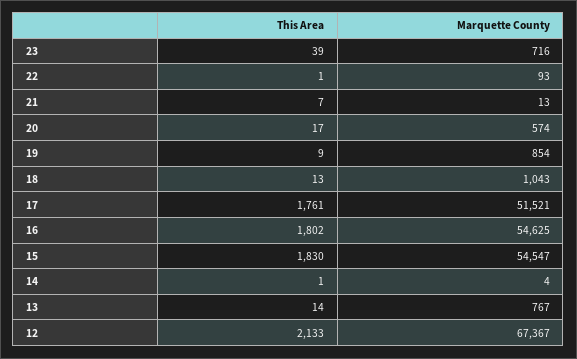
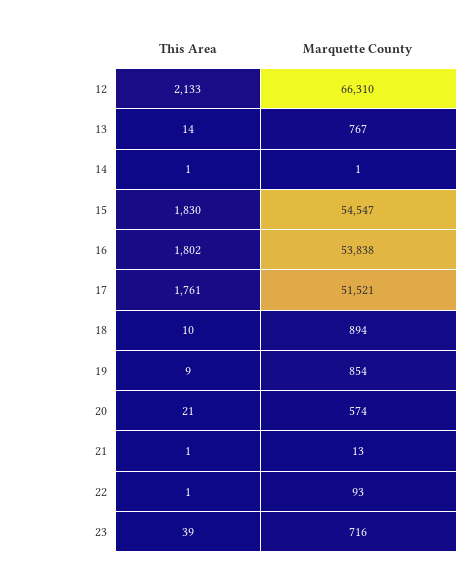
  {
    "This Area": {
      "23": 39,
      "22": 1,
-     "21": 7,
+     "21": 1,
-     "20": 17,
+     "20": 21,
      "19": 9,
-     "18": 13,
+     "18": 10,
      "17": 1761,
      "16": 1802,
      "15": 1830,
      "14": 1,
      "13": 14,
      "12": 2133
    },
    "Marquette County": {
      "23": 716,
      "22": 93,
      "21": 13,
      "20": 574,
      "19": 854,
-     "18": 1043,
+     "18": 894,
      "17": 51521,
-     "16": 54625,
+     "16": 53838,
      "15": 54547,
-     "14": 4,
+     "14": 1,
      "13": 767,
-     "12": 67367
+     "12": 66310
    }
  }

